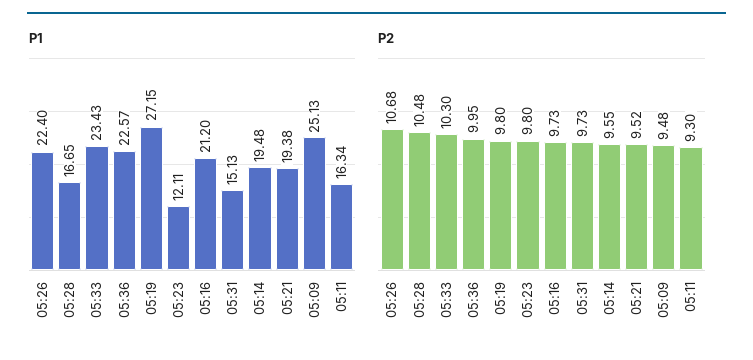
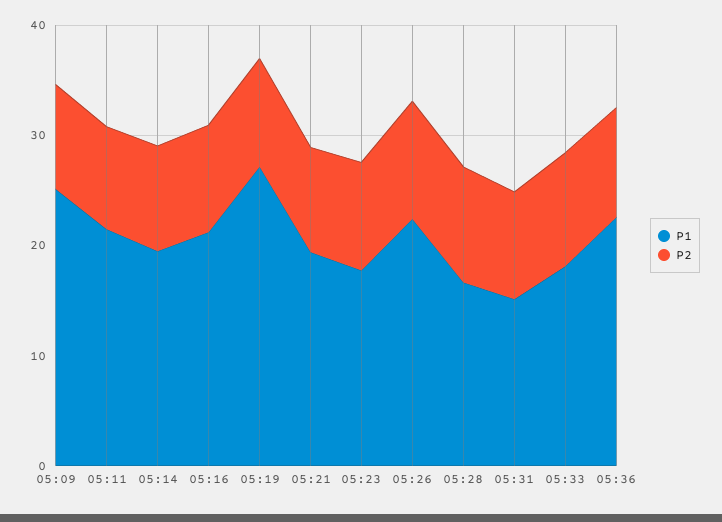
  {
    "P1": {
      "05:26": 22.4,
      "05:28": 16.65,
-     "05:33": 23.43,
+     "05:33": 18,
      "05:36": 22.57,
      "05:19": 27.15,
-     "05:23": 12.11,
+     "05:23": 18,
      "05:16": 21.2,
      "05:31": 15.13,
      "05:14": 19.48,
      "05:21": 19.38,
      "05:09": 25.13,
-     "05:11": 16.34
+     "05:11": 22
    },
    "P2": {
      "05:26": 10.68,
      "05:28": 10.48,
      "05:33": 10.3,
      "05:36": 9.95,
      "05:19": 9.8,
      "05:23": 9.8,
      "05:16": 9.73,
      "05:31": 9.73,
      "05:14": 9.55,
      "05:21": 9.52,
      "05:09": 9.48,
      "05:11": 9.3
    }
  }

